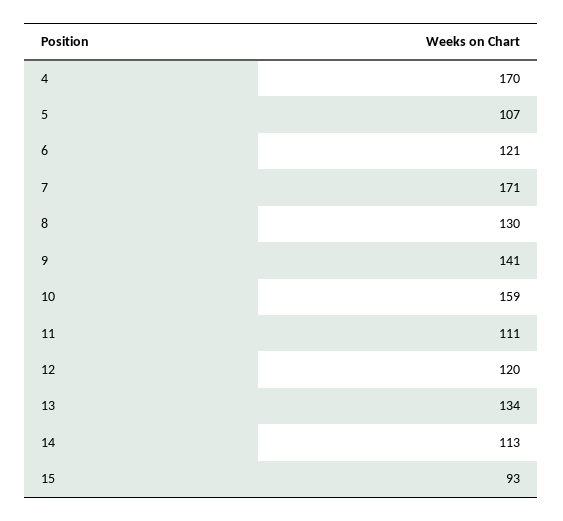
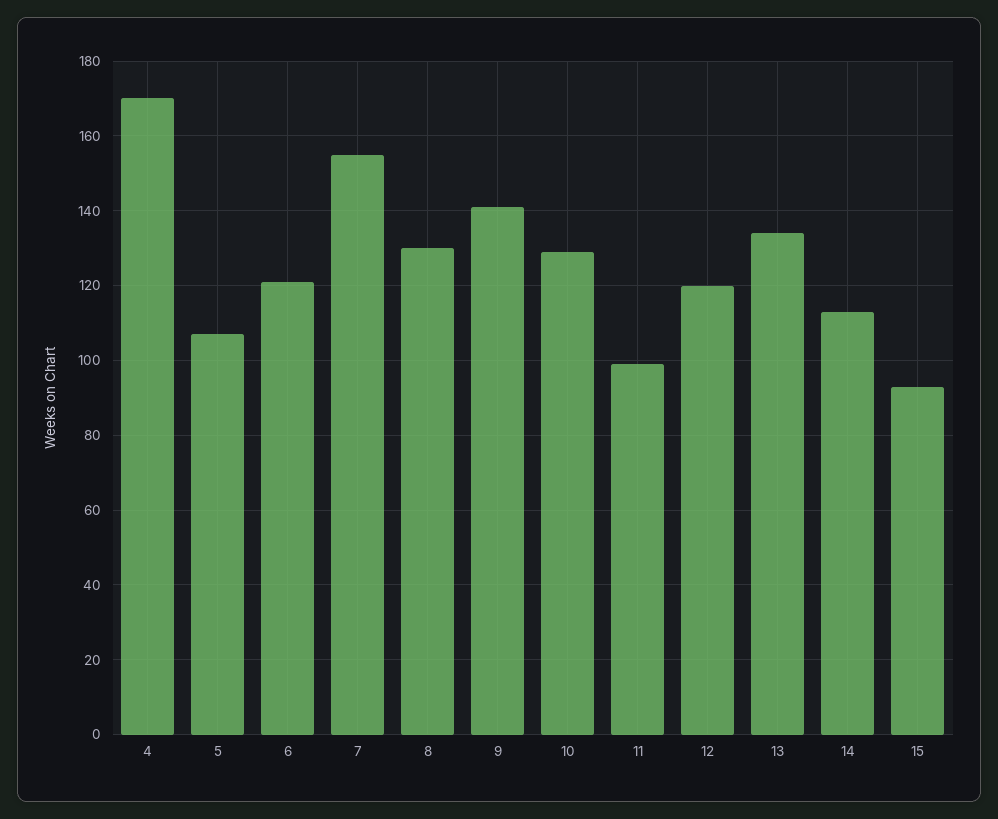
  {
    "4": 170,
    "5": 107,
    "6": 121,
-   "7": 171,
+   "7": 155,
    "8": 130,
    "9": 141,
-   "10": 159,
+   "10": 130,
-   "11": 111,
+   "11": 100,
    "12": 120,
    "13": 134,
    "14": 113,
    "15": 93
  }

